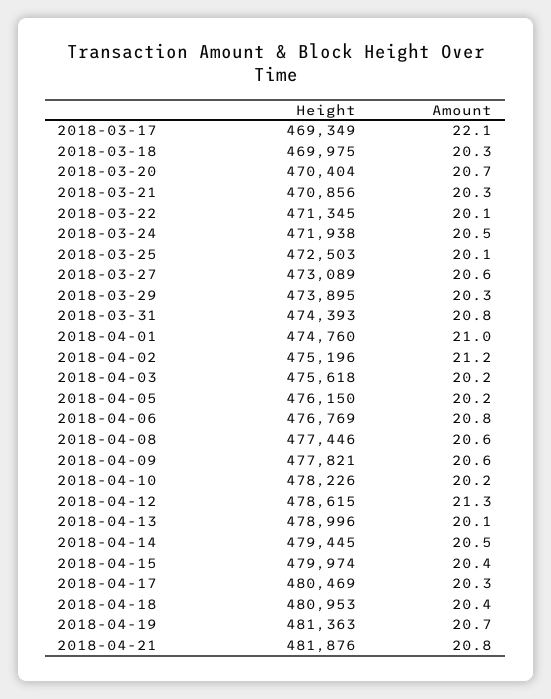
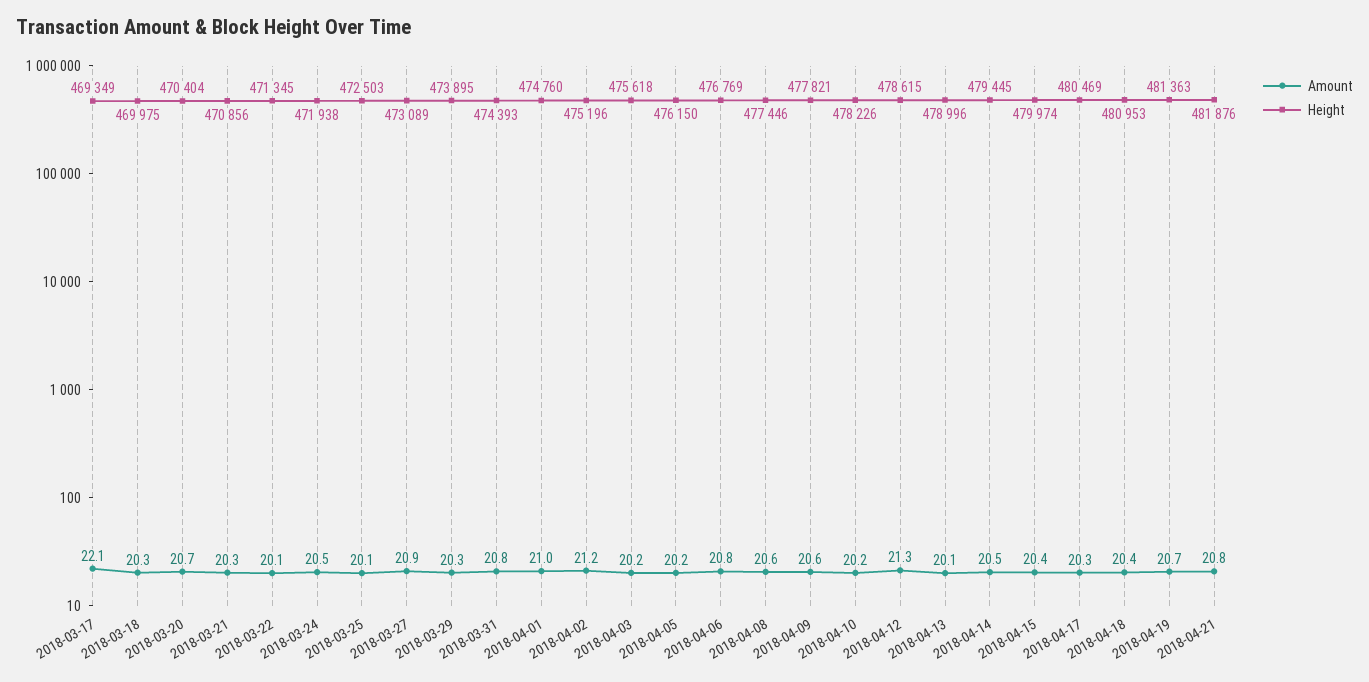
  {
    "Height": {
      "2018-03-17": 469349,
      "2018-03-18": 469975,
      "2018-03-20": 470404,
      "2018-03-21": 470856,
      "2018-03-22": 471345,
      "2018-03-24": 471938,
      "2018-03-25": 472503,
      "2018-03-27": 473089,
      "2018-03-29": 473895,
      "2018-03-31": 474393,
      "2018-04-01": 474760,
      "2018-04-02": 475196,
      "2018-04-03": 475618,
      "2018-04-05": 476150,
      "2018-04-06": 476769,
      "2018-04-08": 477446,
      "2018-04-09": 477821,
      "2018-04-10": 478226,
      "2018-04-12": 478615,
      "2018-04-13": 478996,
      "2018-04-14": 479445,
      "2018-04-15": 479974,
      "2018-04-17": 480469,
      "2018-04-18": 480953,
      "2018-04-19": 481363,
      "2018-04-21": 481876
    },
    "Amount": {
      "2018-03-17": 22.1,
      "2018-03-18": 20.3,
      "2018-03-20": 20.7,
      "2018-03-21": 20.3,
      "2018-03-22": 20.1,
      "2018-03-24": 20.5,
      "2018-03-25": 20.1,
-     "2018-03-27": 20.6,
+     "2018-03-27": 20.9,
      "2018-03-29": 20.3,
      "2018-03-31": 20.8,
      "2018-04-01": 21,
      "2018-04-02": 21.2,
      "2018-04-03": 20.2,
      "2018-04-05": 20.2,
      "2018-04-06": 20.8,
      "2018-04-08": 20.6,
      "2018-04-09": 20.6,
      "2018-04-10": 20.2,
      "2018-04-12": 21.3,
      "2018-04-13": 20.1,
      "2018-04-14": 20.5,
      "2018-04-15": 20.4,
      "2018-04-17": 20.3,
      "2018-04-18": 20.4,
      "2018-04-19": 20.7,
      "2018-04-21": 20.8
    }
  }

